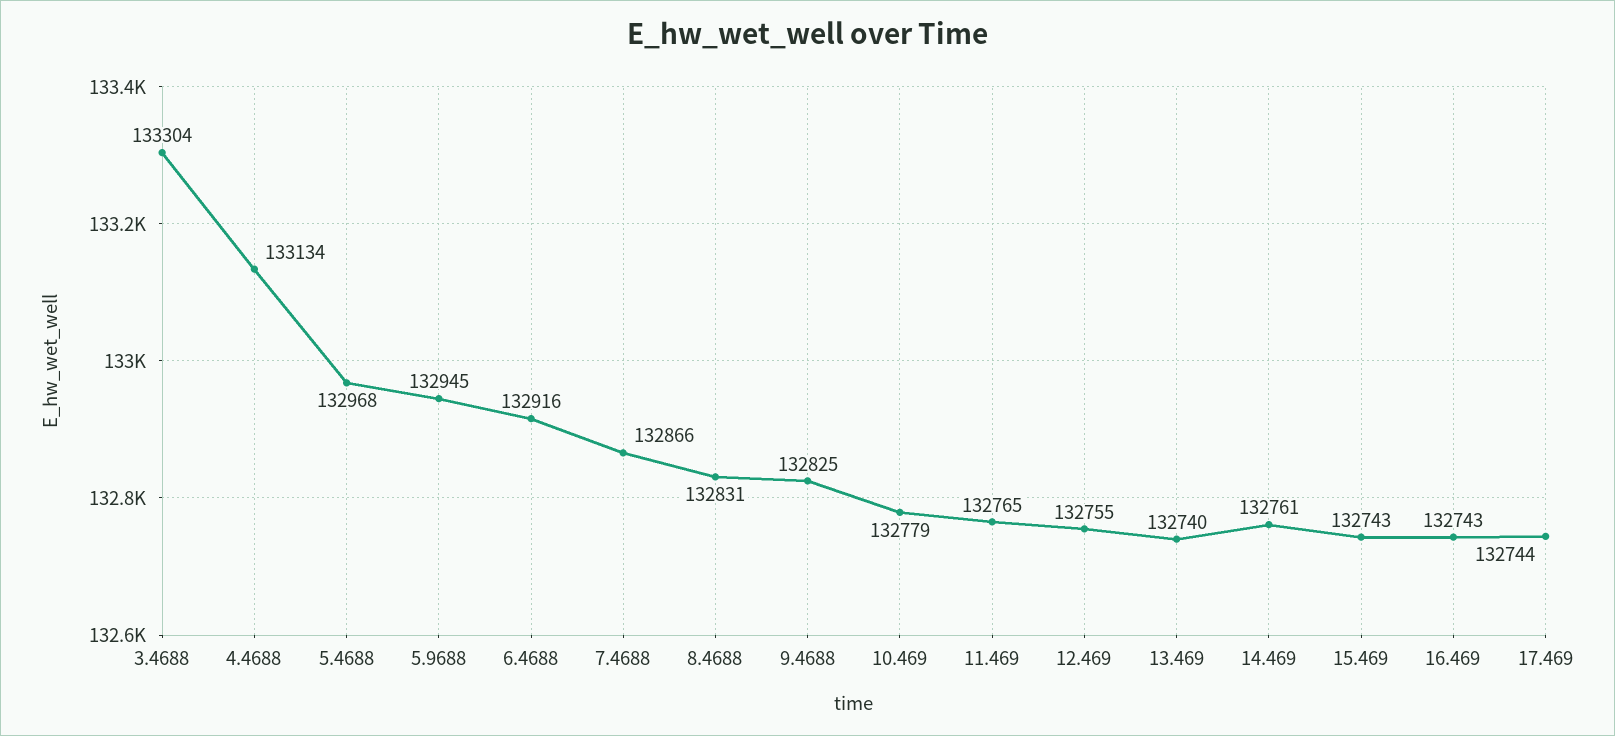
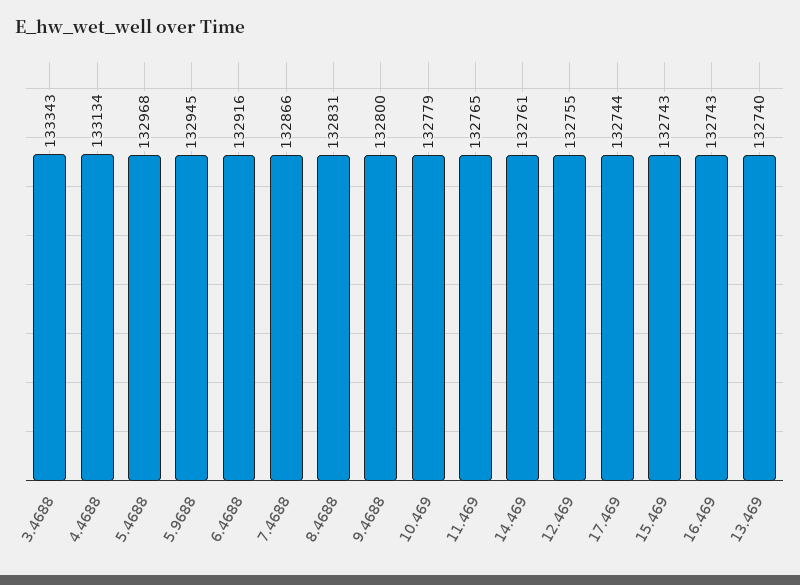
  {
-   "3.4688": 133304,
+   "3.4688": 133343,
    "4.4688": 133134,
    "5.4688": 132968,
    "5.9688": 132945,
    "6.4688": 132916,
    "7.4688": 132866,
    "8.4688": 132831,
-   "9.4688": 132825,
+   "9.4688": 132800,
    "10.469": 132779,
    "11.469": 132765,
    "12.469": 132755,
    "13.469": 132740,
    "14.469": 132761,
    "15.469": 132743,
    "16.469": 132743,
    "17.469": 132744
  }

